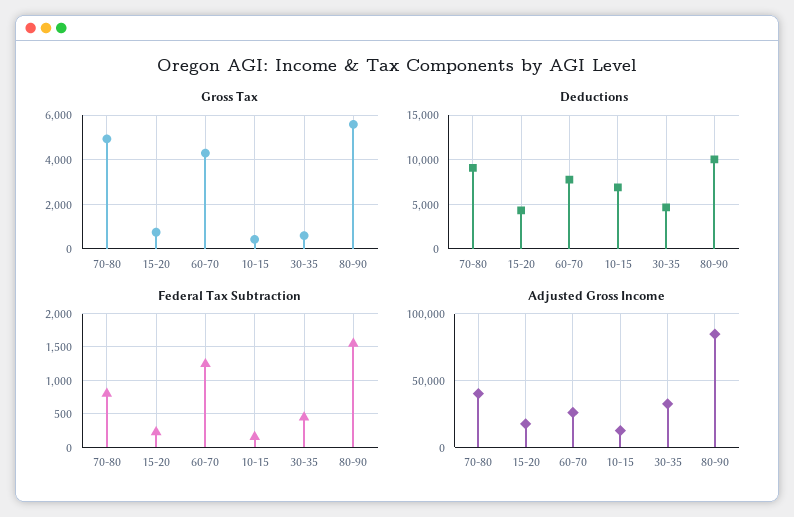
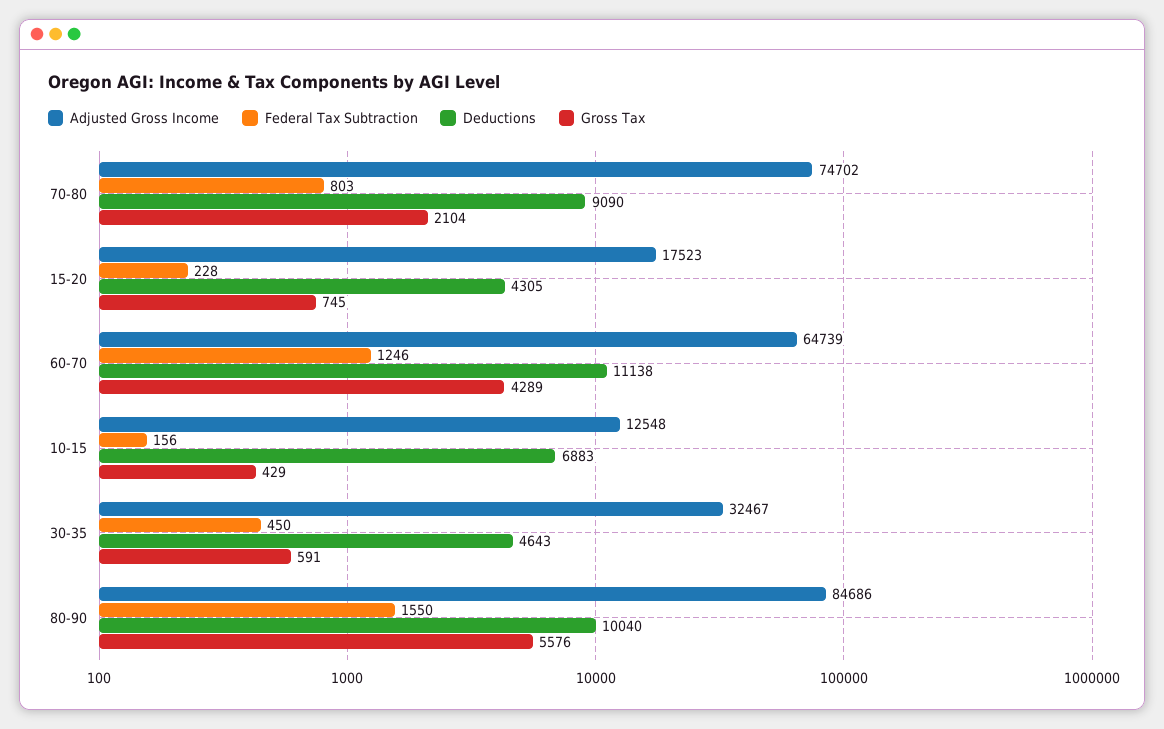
  {
    "Gross Tax": {
-     "70-80": 5000,
+     "70-80": 2104,
      "15-20": 745,
      "60-70": 4289,
      "10-15": 429,
      "30-35": 591,
      "80-90": 5576
    },
    "Deductions": {
      "70-80": 9090,
      "15-20": 4305,
-     "60-70": 8000,
+     "60-70": 11138,
      "10-15": 6883,
      "30-35": 4643,
      "80-90": 10040
    },
    "Federal Tax Subtraction": {
      "70-80": 803,
      "15-20": 228,
      "60-70": 1246,
      "10-15": 156,
      "30-35": 450,
      "80-90": 1550
    },
    "Adjusted Gross Income": {
-     "70-80": 40000,
+     "70-80": 74702,
      "15-20": 17523,
-     "60-70": 25000,
+     "60-70": 64739,
      "10-15": 12548,
      "30-35": 32467,
      "80-90": 84686
    }
  }

